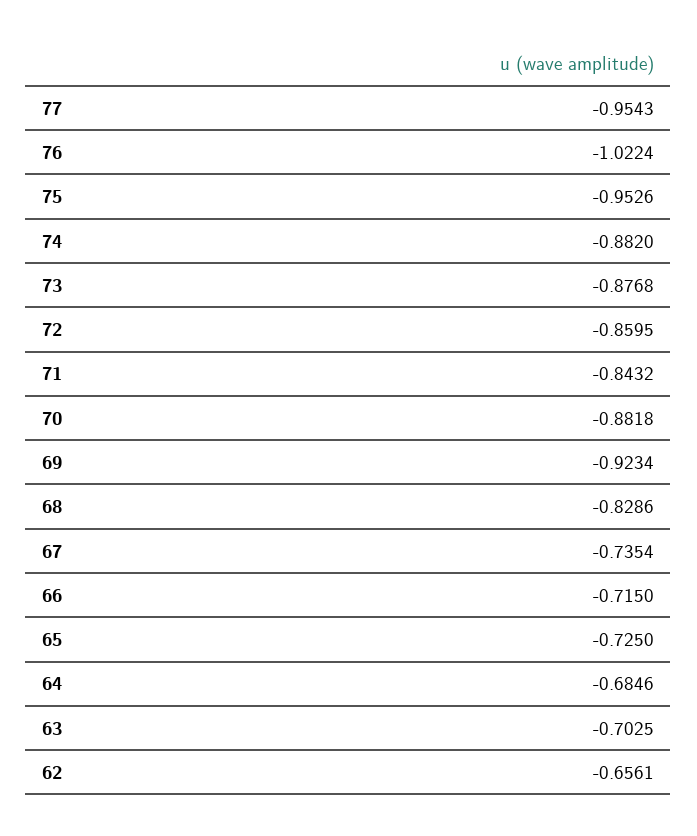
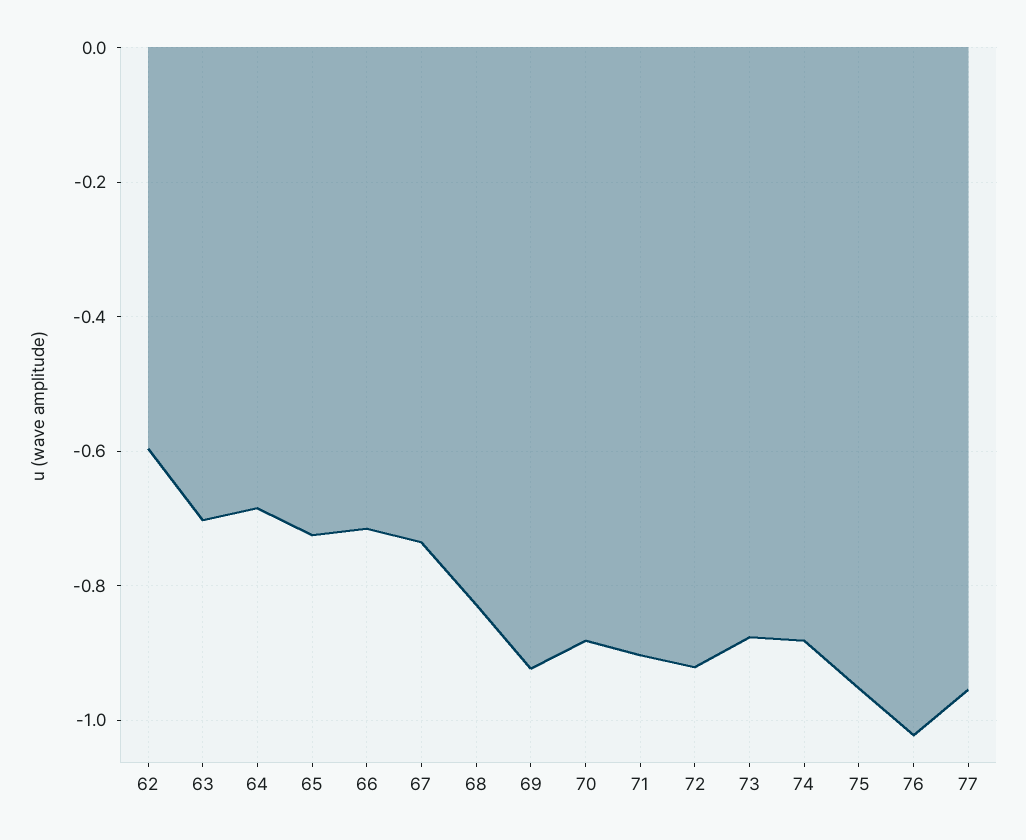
  {
    "77": -0.9543,
    "76": -1.0224,
    "75": -0.9526,
    "74": -0.882,
    "73": -0.8768,
-   "72": -0.8595,
+   "72": -0.92,
-   "71": -0.8432,
+   "71": -0.9,
    "70": -0.8818,
    "69": -0.9234,
    "68": -0.8286,
    "67": -0.7354,
    "66": -0.715,
    "65": -0.725,
    "64": -0.6846,
    "63": -0.7025,
-   "62": -0.6561
+   "62": -0.6
  }

